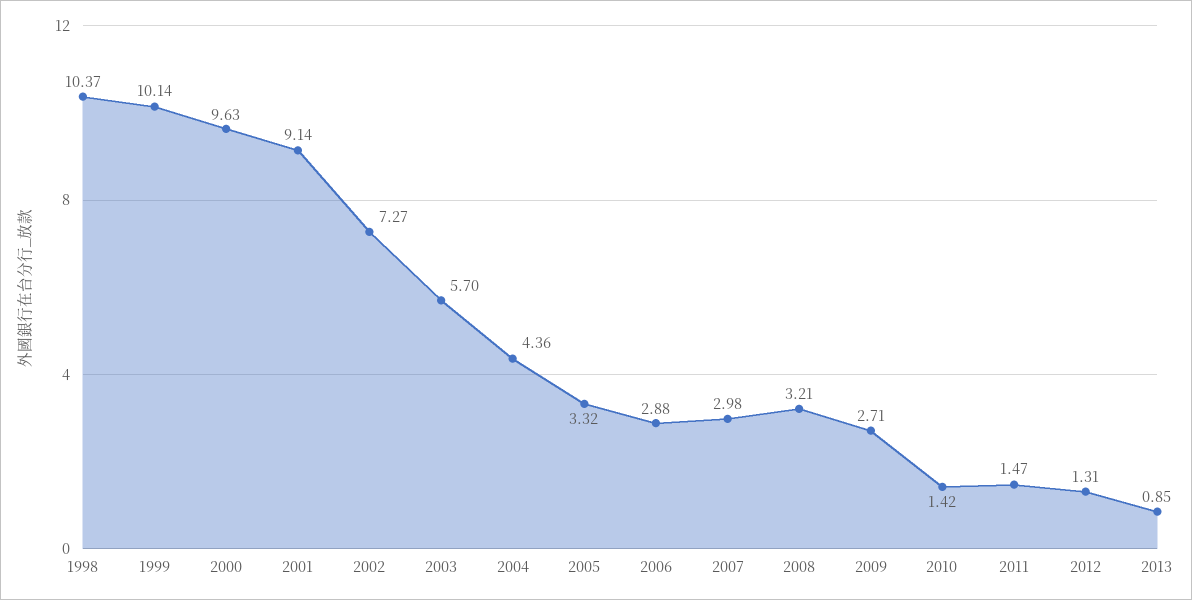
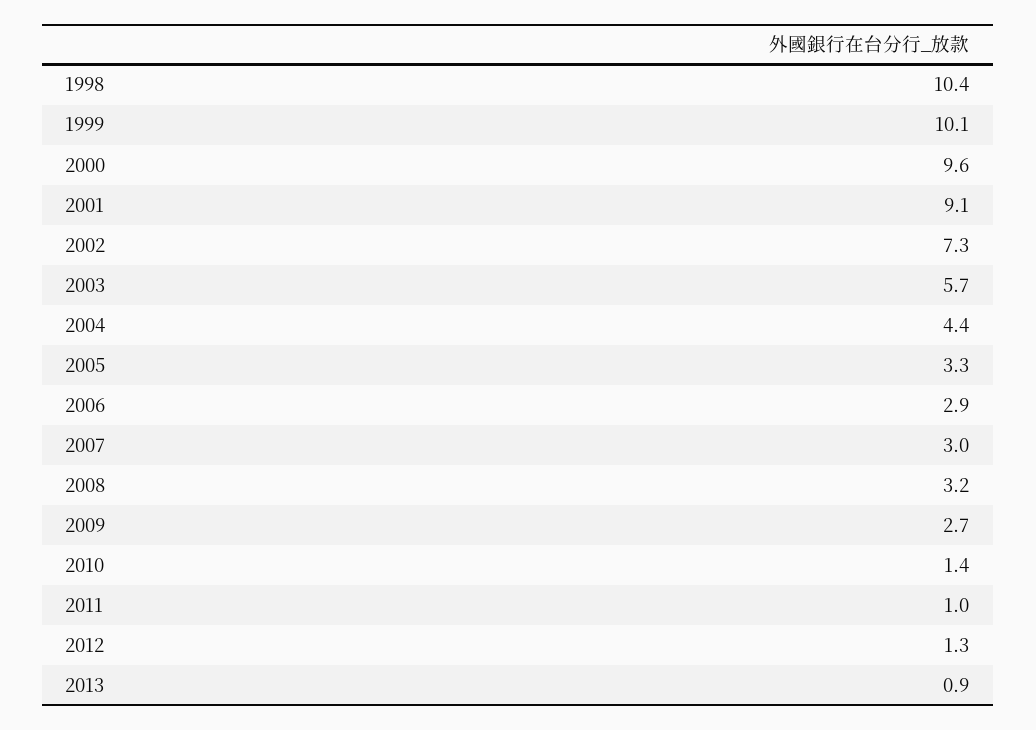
  {
    "1998": 10.37,
    "1999": 10.14,
    "2000": 9.63,
    "2001": 9.14,
    "2002": 7.27,
    "2003": 5.7,
    "2004": 4.36,
    "2005": 3.32,
    "2006": 2.88,
    "2007": 2.98,
    "2008": 3.21,
    "2009": 2.71,
    "2010": 1.42,
-   "2011": 1.47,
+   "2011": 1,
    "2012": 1.31,
    "2013": 0.85
  }

